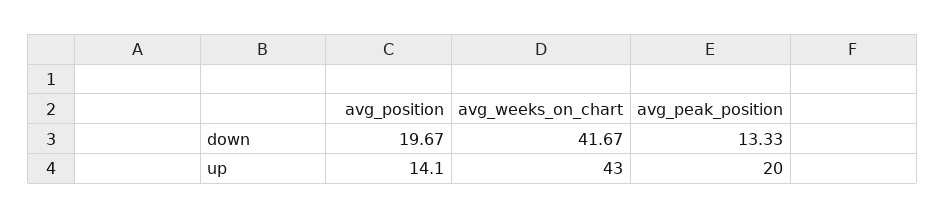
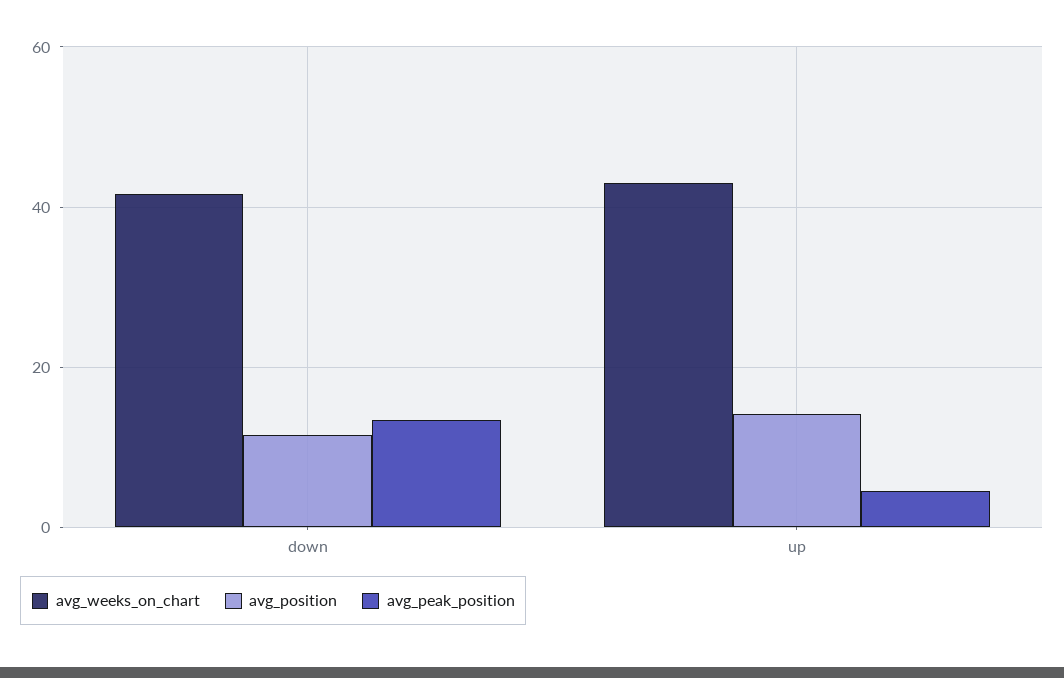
  {
    "avg_position": {
-     "down": 19.67,
+     "down": 12,
      "up": 14.1
    },
    "avg_weeks_on_chart": {
      "down": 41.67,
      "up": 43
    },
    "avg_peak_position": {
      "down": 13.33,
-     "up": 20
+     "up": 4
    }
  }

